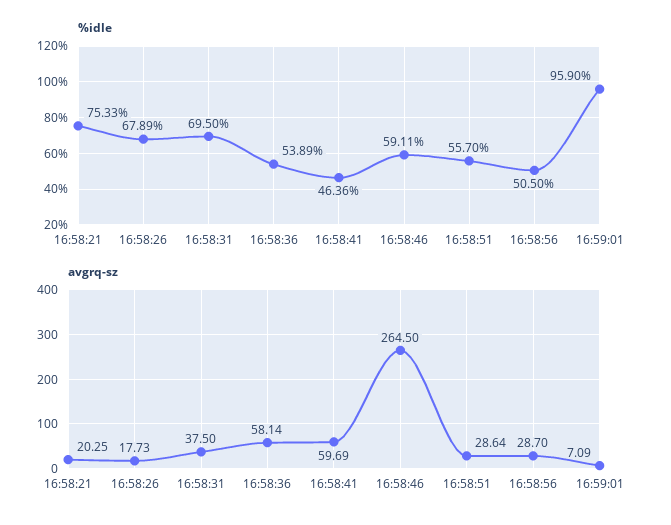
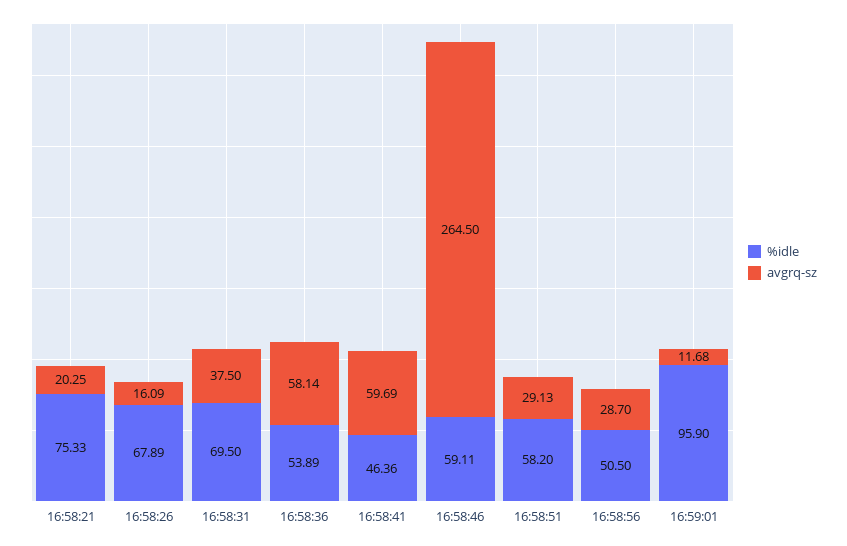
  {
    "%idle": {
      "16:58:21": 75.33,
      "16:58:26": 67.89,
      "16:58:31": 69.5,
      "16:58:36": 53.89,
      "16:58:41": 46.36,
      "16:58:46": 59.11,
-     "16:58:51": 55.7,
+     "16:58:51": 58.2,
      "16:58:56": 50.5,
      "16:59:01": 95.9
    },
    "avgrq-sz": {
      "16:58:21": 20.25,
-     "16:58:26": 17.73,
+     "16:58:26": 16.09,
      "16:58:31": 37.5,
      "16:58:36": 58.14,
      "16:58:41": 59.69,
      "16:58:46": 264.5,
-     "16:58:51": 28.64,
+     "16:58:51": 29.13,
      "16:58:56": 28.7,
-     "16:59:01": 7.09
+     "16:59:01": 11.68
    }
  }

